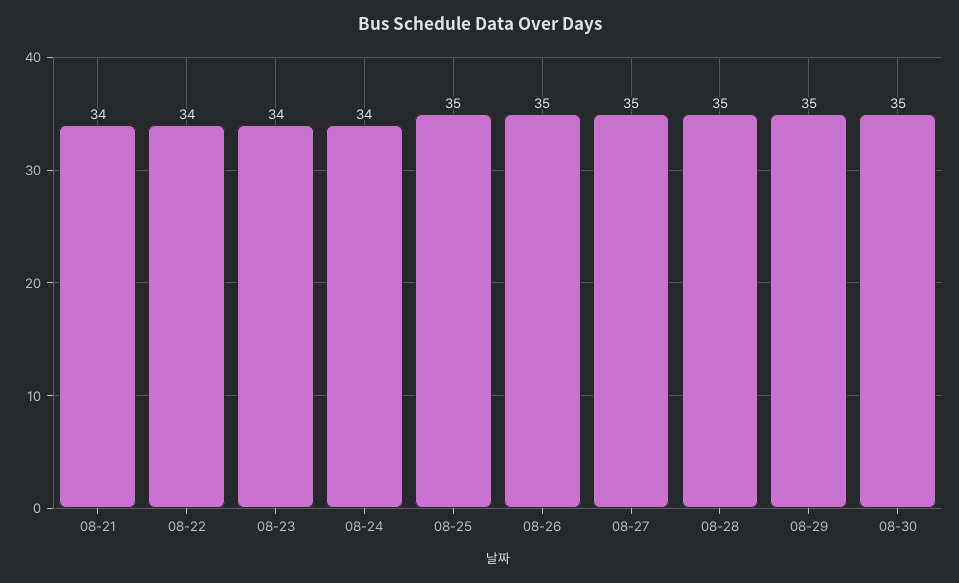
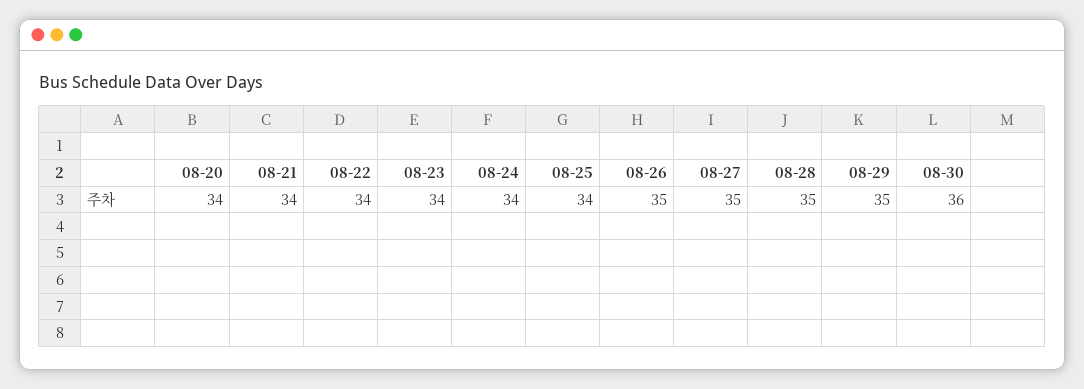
  {
    "08-21": 34,
    "08-22": 34,
    "08-23": 34,
    "08-24": 34,
-   "08-25": 35,
+   "08-25": 34,
    "08-26": 35,
    "08-27": 35,
    "08-28": 35,
    "08-29": 35,
-   "08-30": 35
+   "08-30": 36,
+   "08-20": 34
  }

